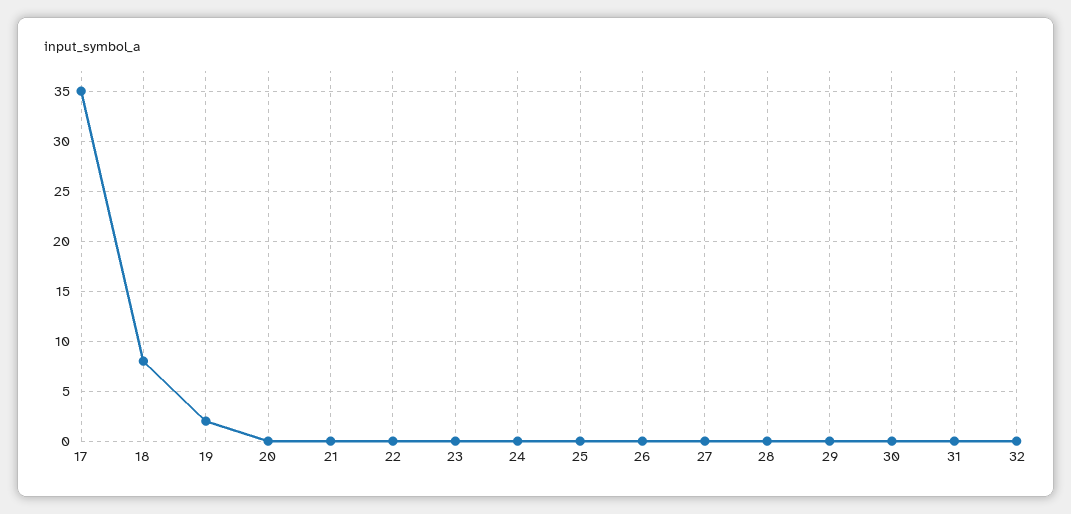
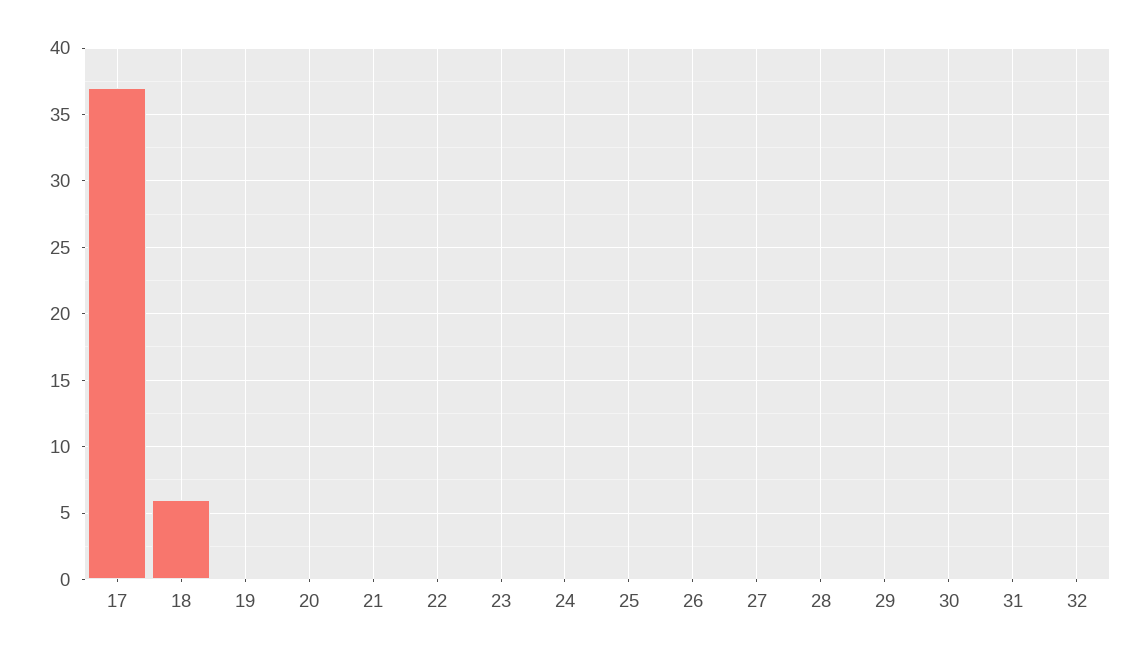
  {
-   "17": 35,
+   "17": 37,
-   "18": 8,
+   "18": 6,
-   "19": 2,
+   "19": 0,
    "20": 0,
    "21": 0,
    "22": 0,
    "23": 0,
    "24": 0,
    "25": 0,
    "26": 0,
    "27": 0,
    "28": 0,
    "29": 0,
    "30": 0,
    "31": 0,
    "32": 0
  }

